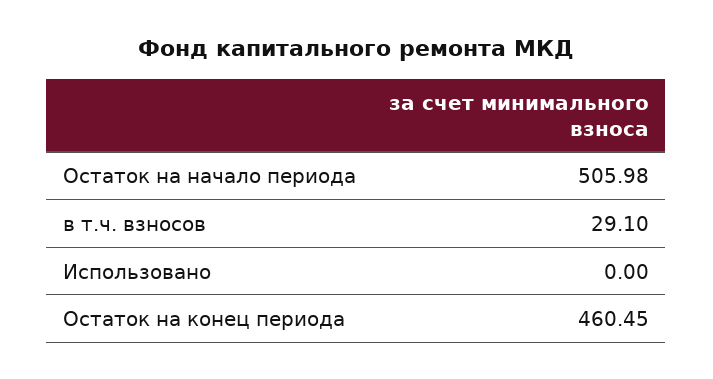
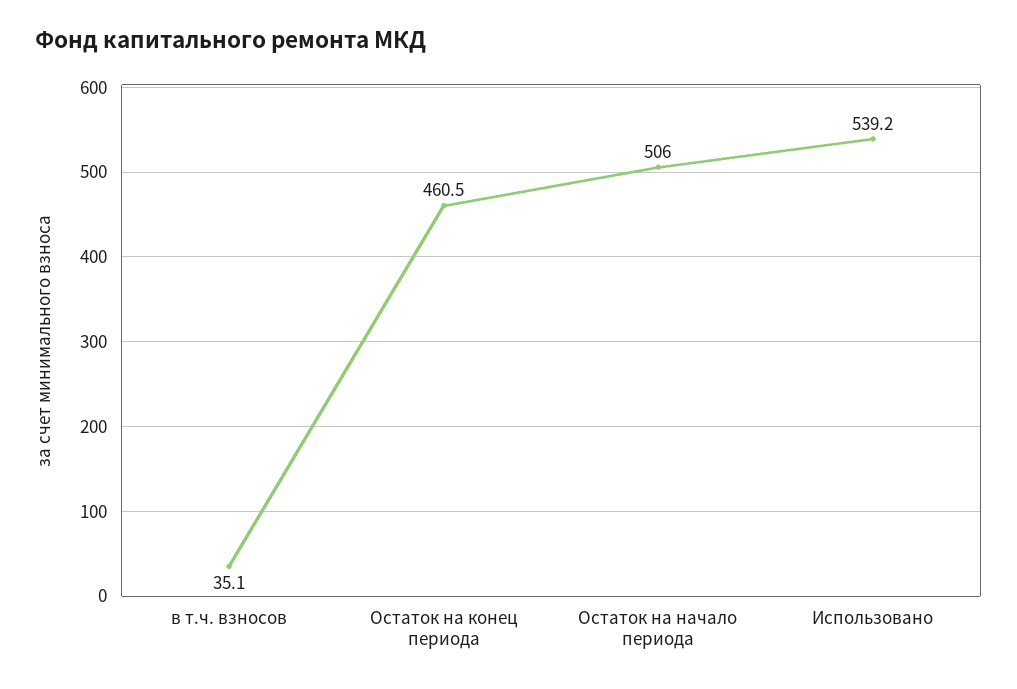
  {
    "Остаток на начало периода": 505.98,
-   "в т.ч. взносов": 29.1,
+   "в т.ч. взносов": 35.1,
-   "Использовано": 0,
+   "Использовано": 539.2,
    "Остаток на конец периода": 460.45
  }

